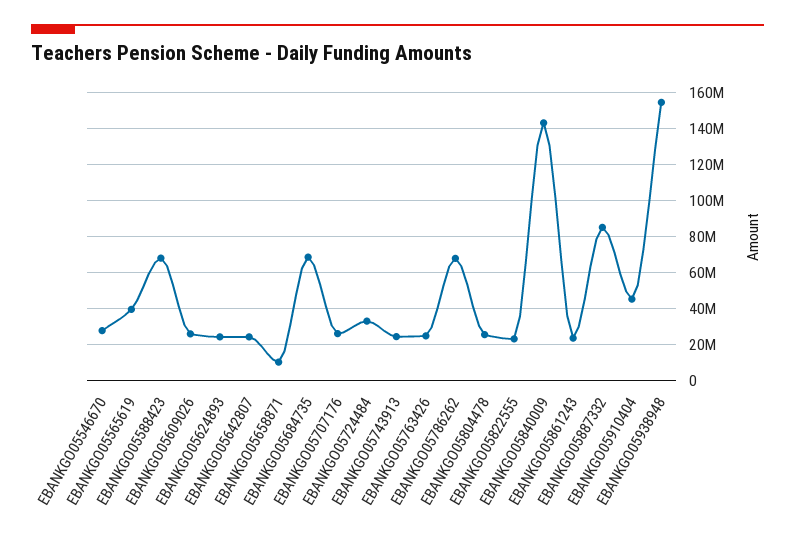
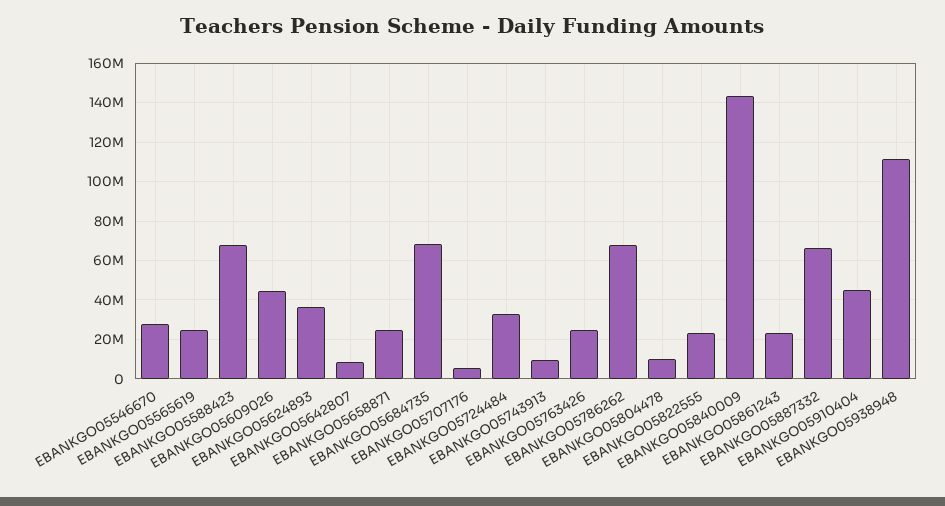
  {
    "EBANKGO05546670": 30000000,
-   "EBANKGO05565619": 40000000,
+   "EBANKGO05565619": 25000000,
    "EBANKGO05588423": 70000000,
-   "EBANKGO05609026": 25000000,
+   "EBANKGO05609026": 45000000,
-   "EBANKGO05624893": 25000000,
+   "EBANKGO05624893": 35000000,
-   "EBANKGO05642807": 25000000,
+   "EBANKGO05642807": 10000000,
-   "EBANKGO05658871": 10000000,
+   "EBANKGO05658871": 25000000,
    "EBANKGO05684735": 70000000,
-   "EBANKGO05707176": 25000000,
+   "EBANKGO05707176": 5000000,
    "EBANKGO05724484": 35000000,
-   "EBANKGO05743913": 25000000,
+   "EBANKGO05743913": 10000000,
    "EBANKGO05763426": 25000000,
    "EBANKGO05786262": 70000000,
-   "EBANKGO05804478": 25000000,
+   "EBANKGO05804478": 10000000,
    "EBANKGO05822555": 25000000,
    "EBANKGO05840009": 145000000,
    "EBANKGO05861243": 25000000,
-   "EBANKGO05887332": 85000000,
+   "EBANKGO05887332": 65000000,
    "EBANKGO05910404": 45000000,
-   "EBANKGO05938948": 155000000
+   "EBANKGO05938948": 110000000
  }

